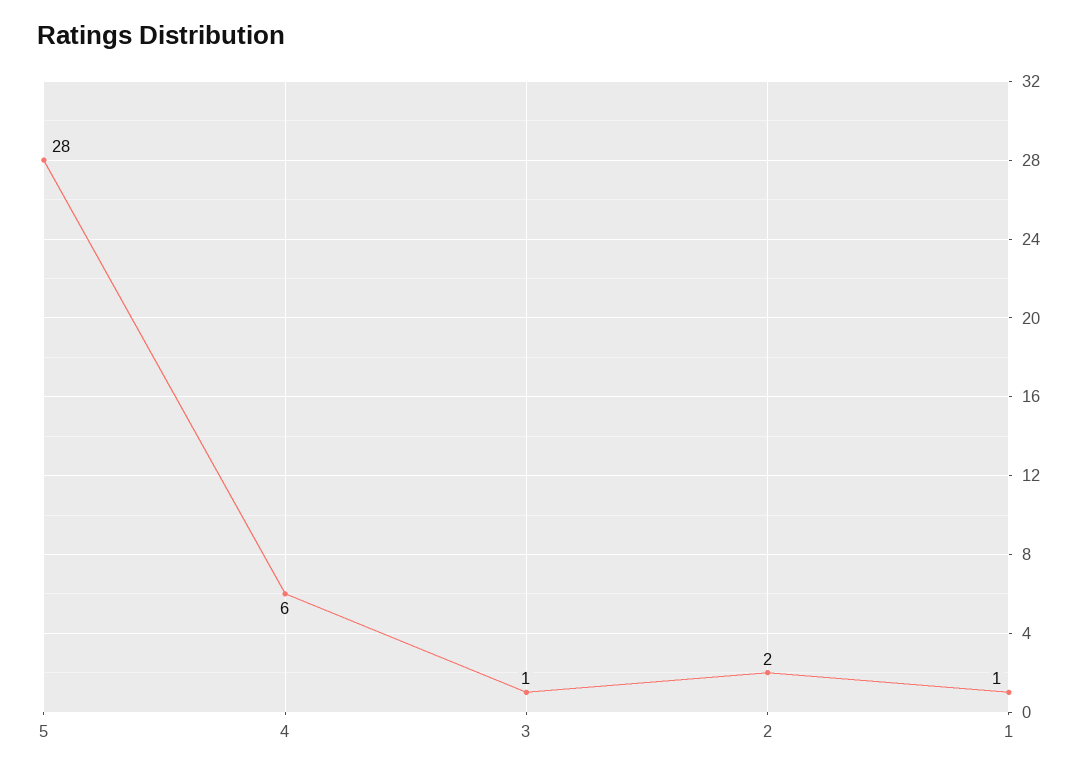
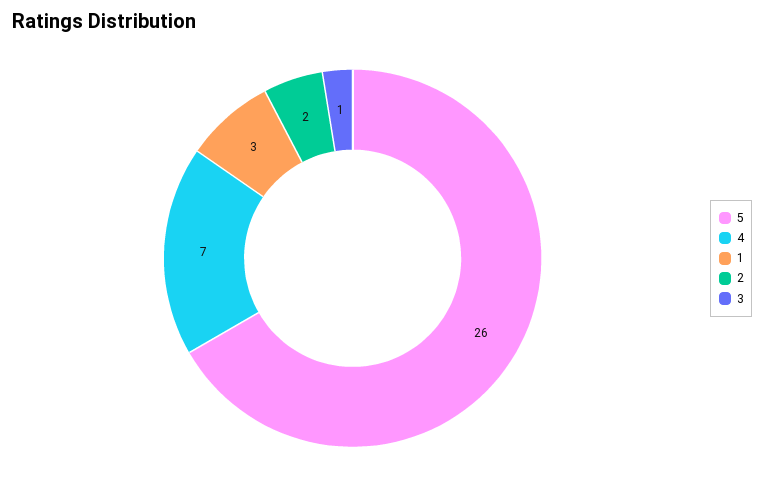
  {
-   "5": 28,
+   "5": 26,
-   "4": 6,
+   "4": 7,
    "3": 1,
    "2": 2,
-   "1": 1
+   "1": 3
  }

